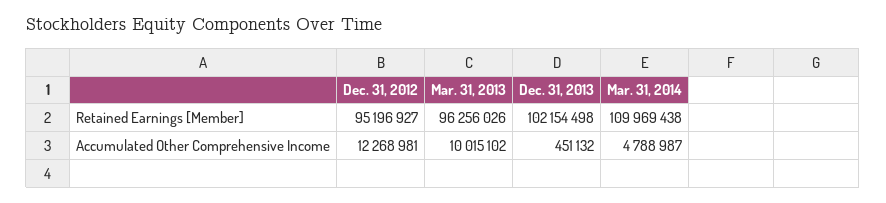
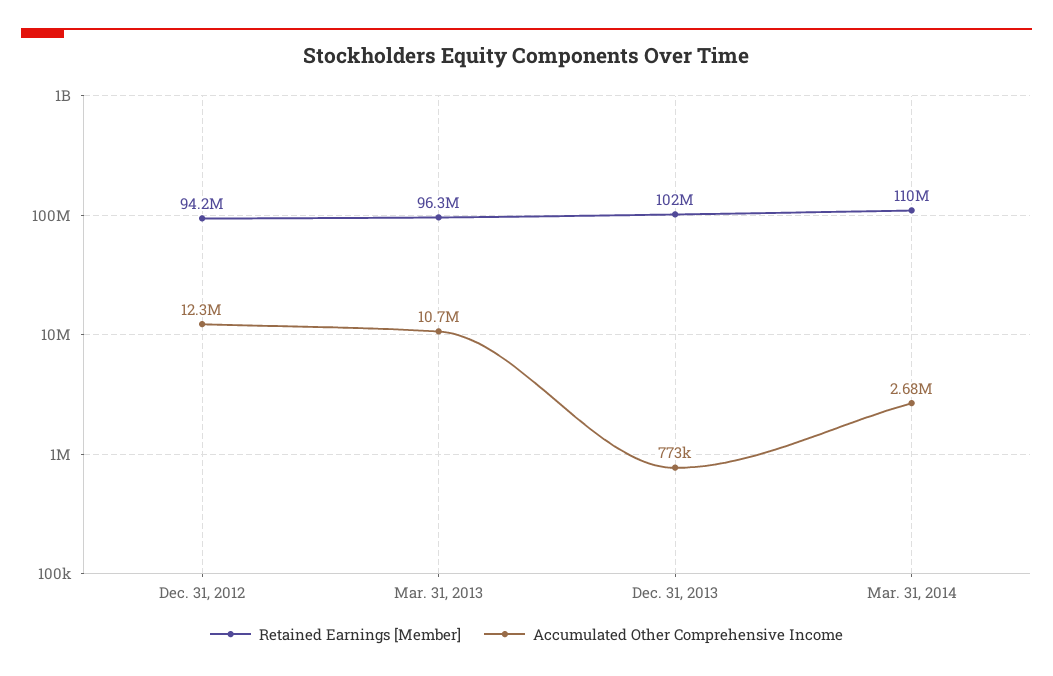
  {
    "Retained Earnings [Member]": {
-     "Dec. 31, 2012": 95196927,
+     "Dec. 31, 2012": 94200000,
      "Mar. 31, 2013": 96256026,
      "Dec. 31, 2013": 102154498,
      "Mar. 31, 2014": 109969438
    },
    "Accumulated Other Comprehensive Income": {
      "Dec. 31, 2012": 12268981,
-     "Mar. 31, 2013": 10015102,
+     "Mar. 31, 2013": 10700000,
-     "Dec. 31, 2013": 451132,
+     "Dec. 31, 2013": 773000,
-     "Mar. 31, 2014": 4788987
+     "Mar. 31, 2014": 2680000
    }
  }

